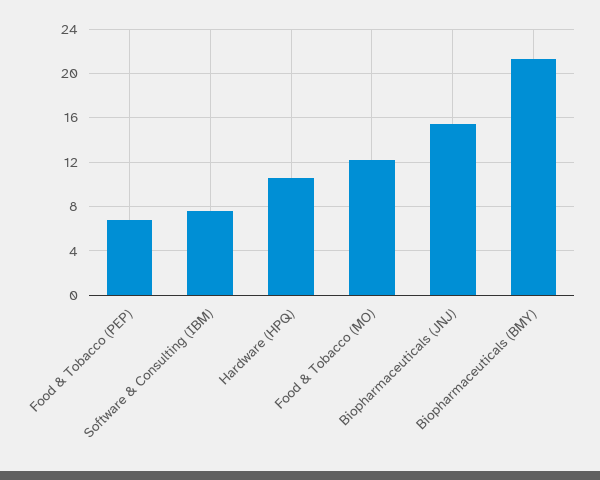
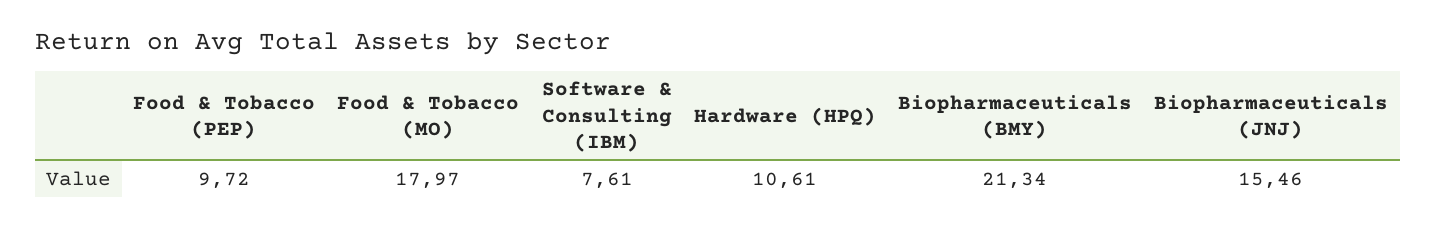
  {
-   "Food & Tobacco (PEP)": 7,
+   "Food & Tobacco (PEP)": 9.72,
    "Software & Consulting (IBM)": 7.61,
    "Hardware (HPQ)": 10.61,
-   "Food & Tobacco (MO)": 12,
+   "Food & Tobacco (MO)": 17.97,
    "Biopharmaceuticals (JNJ)": 15.46,
    "Biopharmaceuticals (BMY)": 21.34
  }

